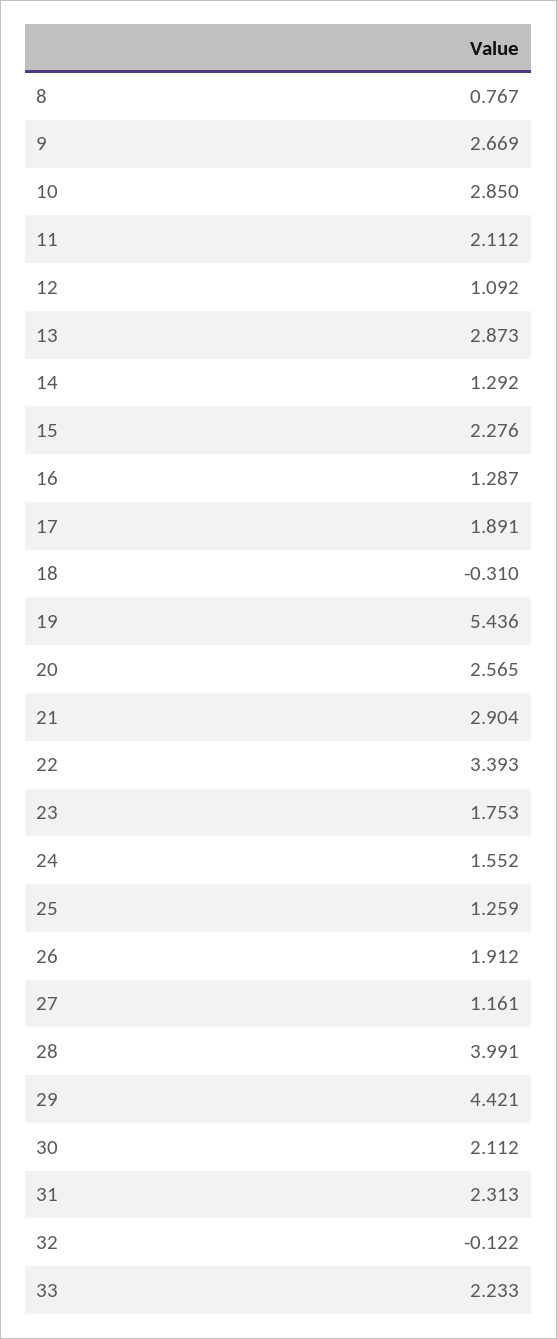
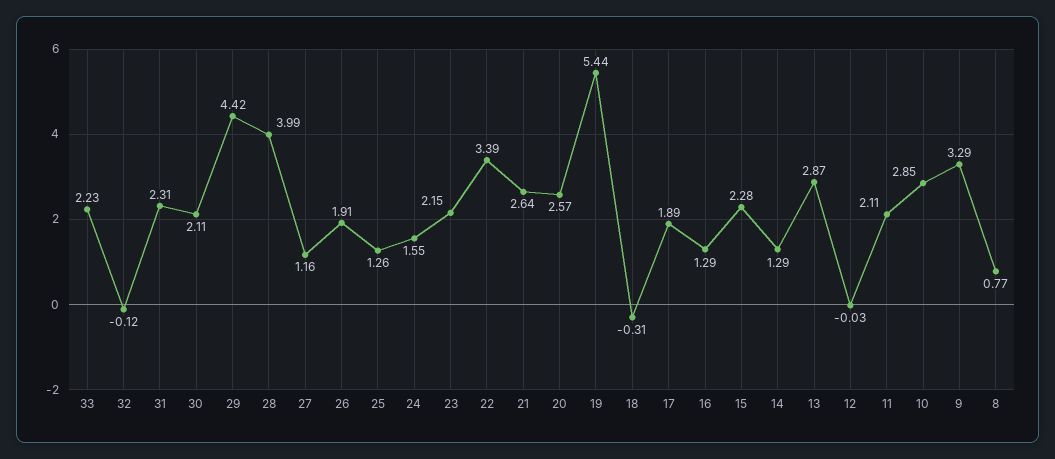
  {
    "8": 0.767,
-   "9": 2.669,
+   "9": 3.29,
    "10": 2.85,
    "11": 2.112,
-   "12": 1.092,
+   "12": -0.03,
    "13": 2.873,
    "14": 1.292,
    "15": 2.276,
    "16": 1.287,
    "17": 1.891,
    "18": -0.31,
    "19": 5.436,
    "20": 2.565,
-   "21": 2.904,
+   "21": 2.64,
    "22": 3.393,
-   "23": 1.753,
+   "23": 2.15,
    "24": 1.552,
    "25": 1.259,
    "26": 1.912,
    "27": 1.161,
    "28": 3.991,
    "29": 4.421,
    "30": 2.112,
    "31": 2.313,
    "32": -0.122,
    "33": 2.233
  }

